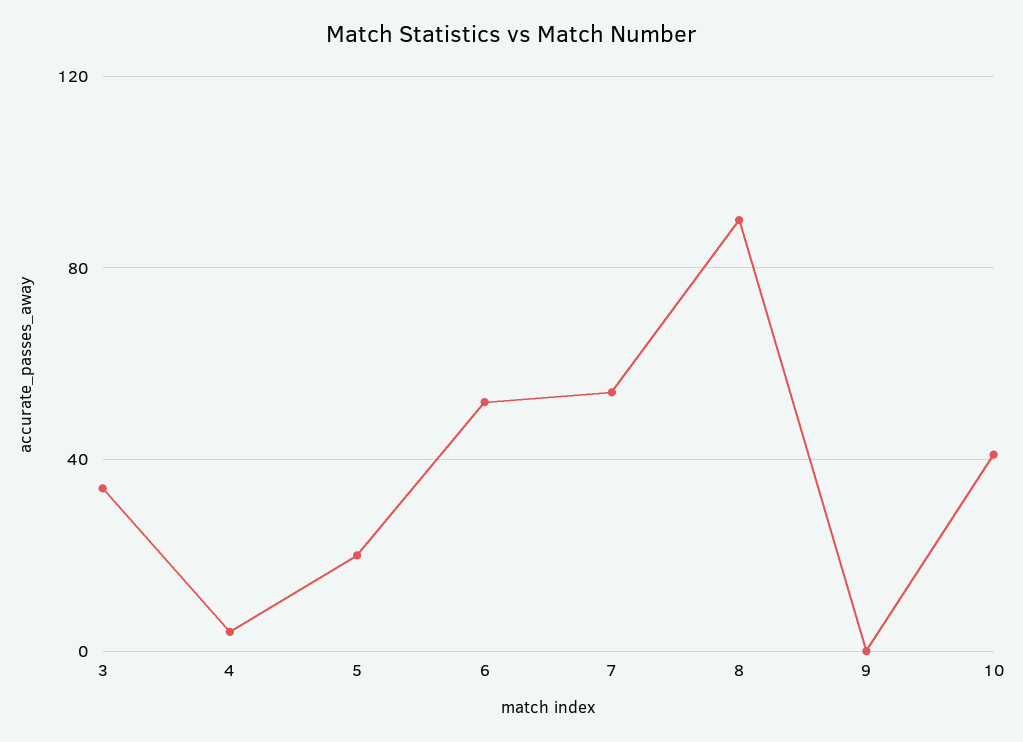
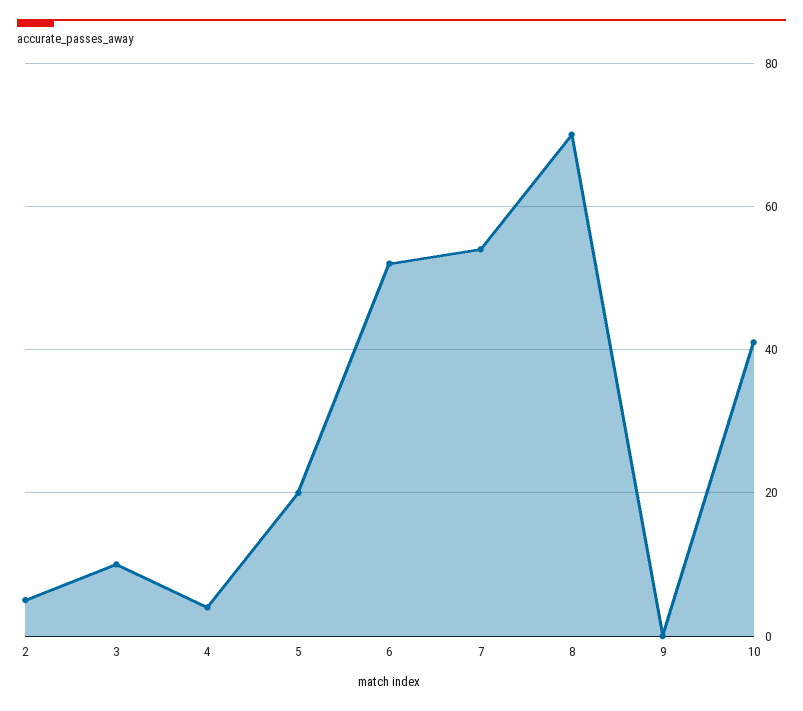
  {
-   "3": 35,
+   "3": 10,
    "4": 5,
    "5": 20,
    "6": 50,
    "7": 55,
-   "8": 90,
+   "8": 70,
    "9": 0,
-   "10": 40
+   "10": 40,
+   "2": 5
  }

